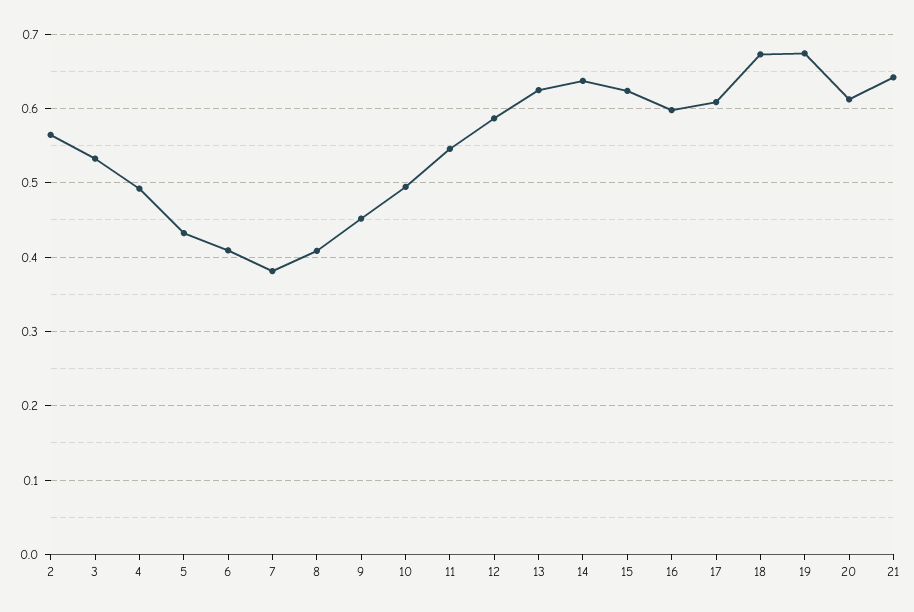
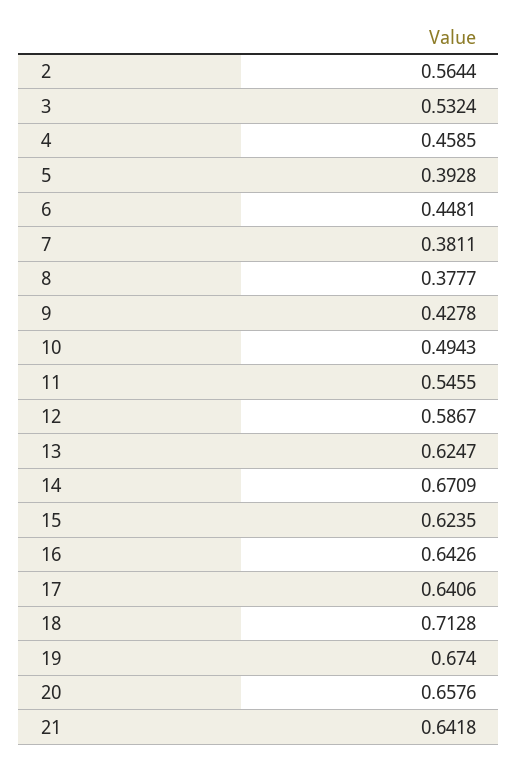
  {
    "2": 0.5644,
    "3": 0.5324,
-   "4": 0.49,
+   "4": 0.4585,
-   "5": 0.43,
+   "5": 0.3928,
-   "6": 0.41,
+   "6": 0.4481,
    "7": 0.3811,
-   "8": 0.41,
+   "8": 0.3777,
-   "9": 0.45,
+   "9": 0.4278,
    "10": 0.4943,
    "11": 0.5455,
    "12": 0.5867,
    "13": 0.6247,
-   "14": 0.64,
+   "14": 0.6709,
    "15": 0.6235,
-   "16": 0.6,
+   "16": 0.6426,
-   "17": 0.61,
+   "17": 0.6406,
-   "18": 0.67,
+   "18": 0.7128,
    "19": 0.674,
-   "20": 0.61,
+   "20": 0.6576,
    "21": 0.6418
  }

